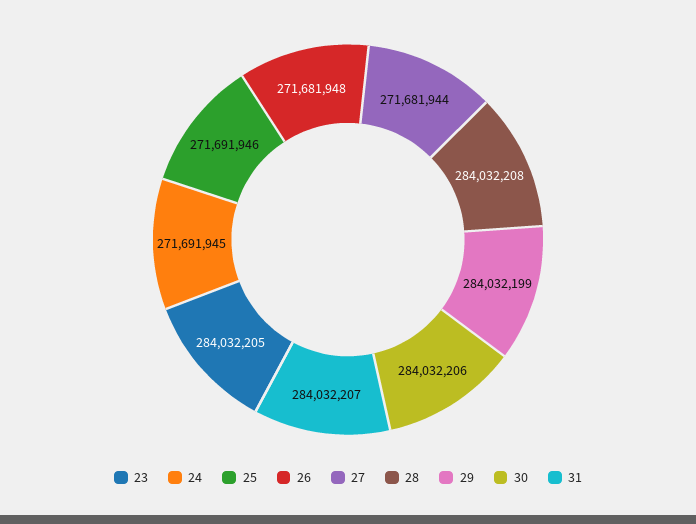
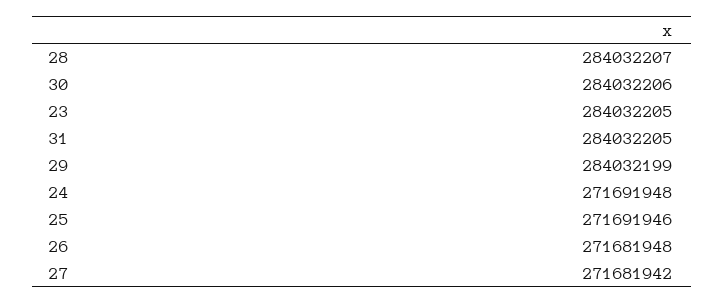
  {
    "23": 284032205,
-   "24": 271691945,
+   "24": 271691948,
    "25": 271691946,
    "26": 271681948,
-   "27": 271681944,
+   "27": 271681942,
-   "28": 284032208,
+   "28": 284032207,
    "29": 284032199,
    "30": 284032206,
-   "31": 284032207
+   "31": 284032205
  }

